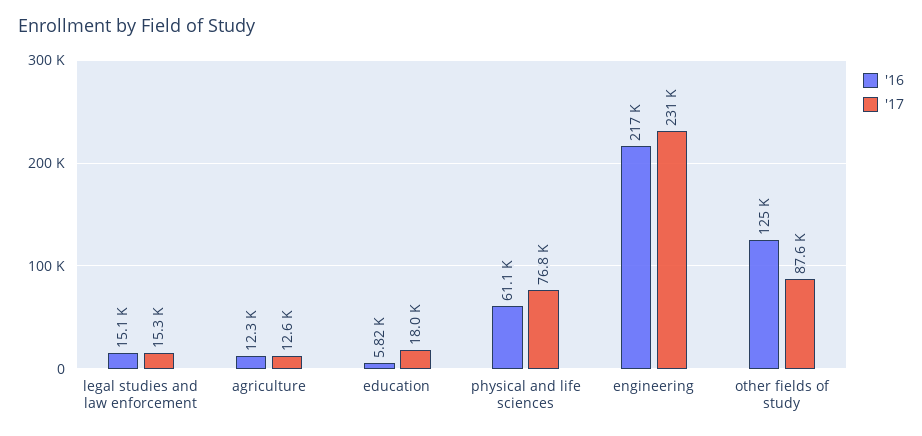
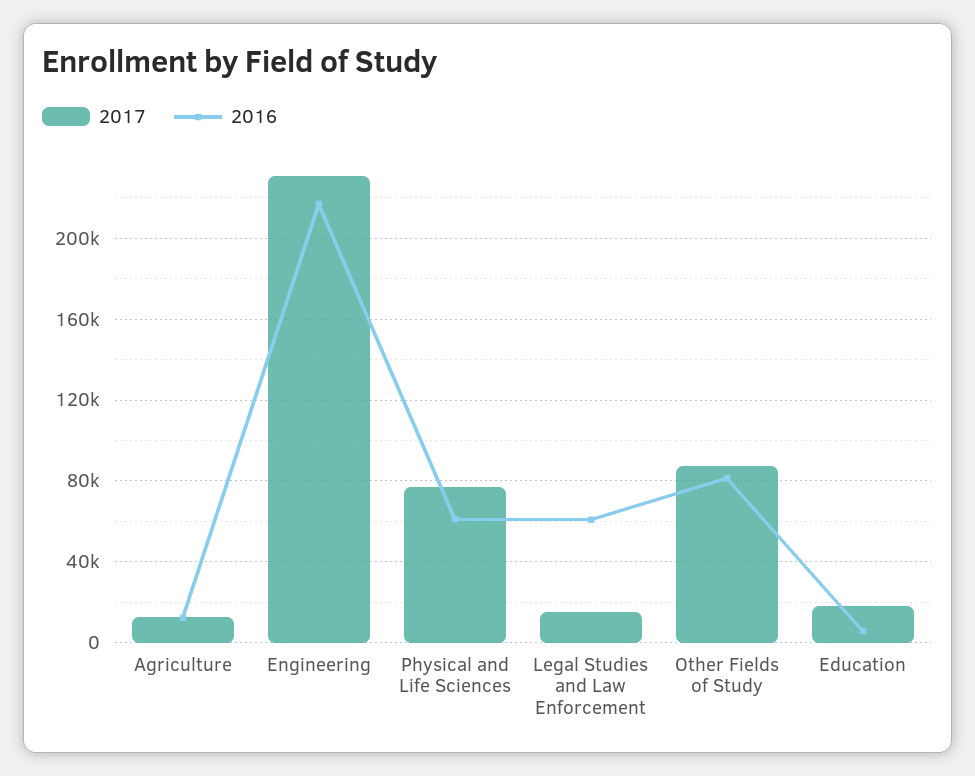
  {
    "'16": {
-     "legal studies and law enforcement": 15100,
+     "legal studies and law enforcement": 60000,
      "agriculture": 12300,
      "education": 5820,
      "physical and life sciences": 61100,
      "engineering": 217000,
-     "other fields of study": 125000
+     "other fields of study": 80000
    },
    "'17": {
      "legal studies and law enforcement": 15300,
      "agriculture": 12600,
      "education": 18000,
      "physical and life sciences": 76800,
      "engineering": 231000,
      "other fields of study": 87600
    }
  }

